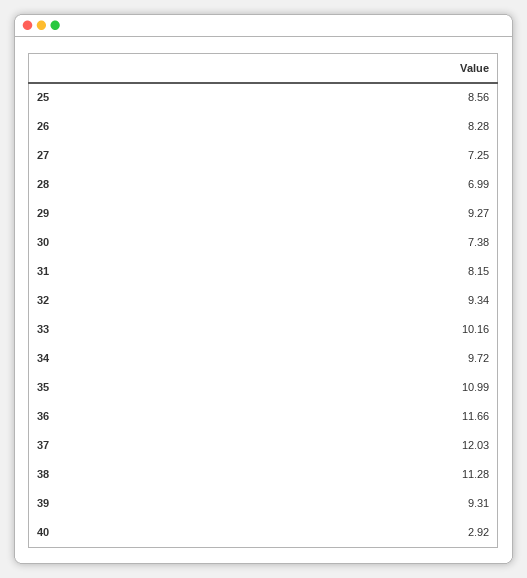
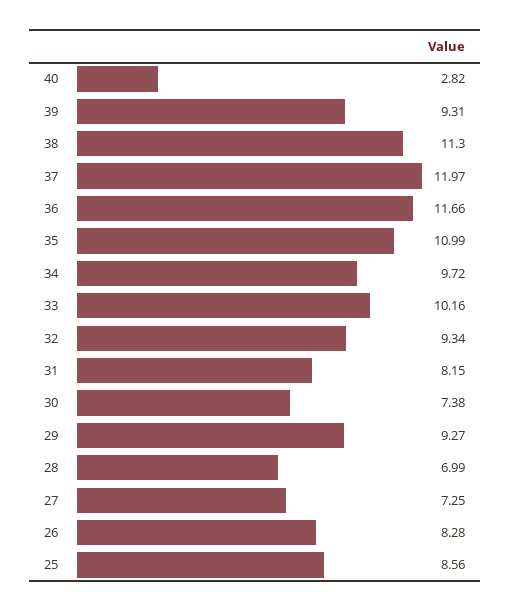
  {
    "25": 8.56,
    "26": 8.28,
    "27": 7.25,
    "28": 6.99,
    "29": 9.27,
    "30": 7.38,
    "31": 8.15,
    "32": 9.34,
    "33": 10.16,
    "34": 9.72,
    "35": 10.99,
    "36": 11.66,
-   "37": 12.03,
+   "37": 11.97,
-   "38": 11.28,
+   "38": 11.3,
    "39": 9.31,
-   "40": 2.92
+   "40": 2.82
  }

